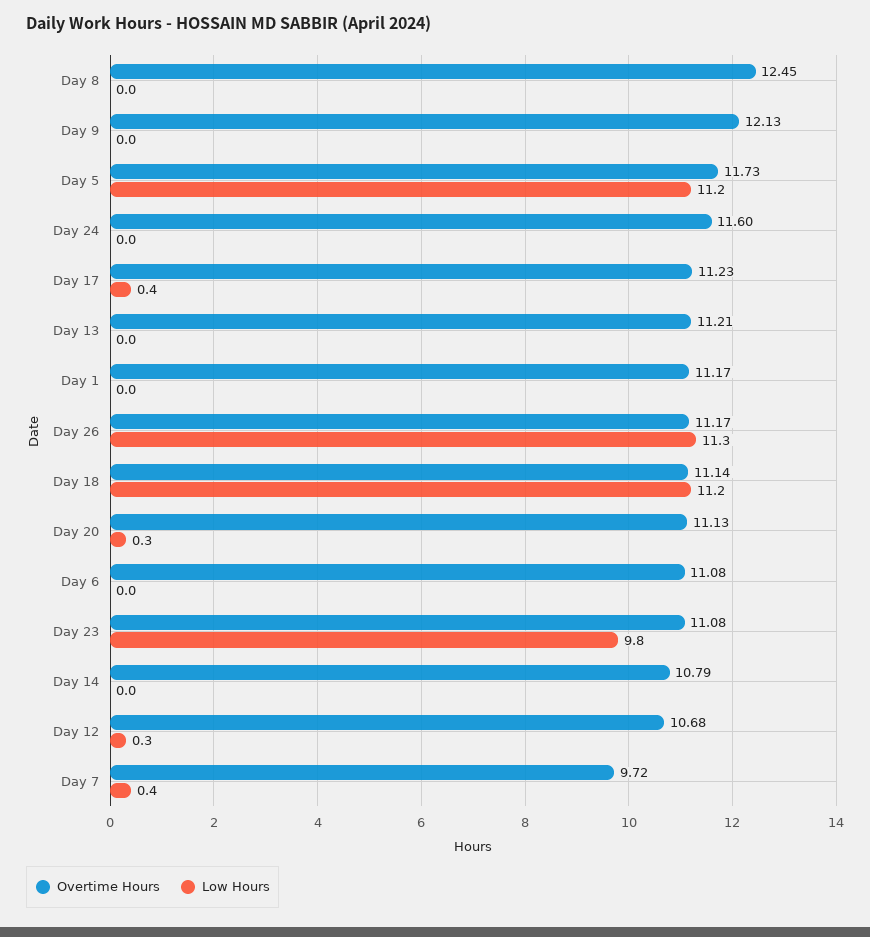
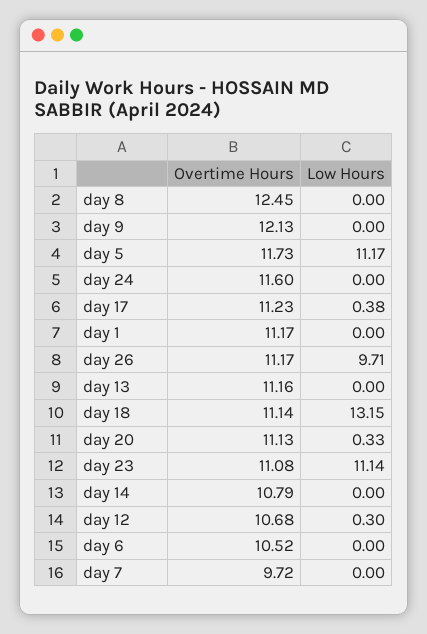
  {
    "Overtime Hours": {
      "Day 8": 12.45,
      "Day 9": 12.13,
      "Day 5": 11.73,
      "Day 24": 11.6,
      "Day 17": 11.23,
-     "Day 13": 11.21,
+     "Day 13": 11.16,
      "Day 1": 11.17,
      "Day 26": 11.17,
      "Day 18": 11.14,
      "Day 20": 11.13,
-     "Day 6": 11.08,
+     "Day 6": 10.52,
      "Day 23": 11.08,
      "Day 14": 10.79,
      "Day 12": 10.68,
      "Day 7": 9.72
    },
    "Low Hours": {
      "Day 8": 0,
      "Day 9": 0,
      "Day 5": 11.17,
      "Day 24": 0,
      "Day 17": 0.38,
      "Day 13": 0,
      "Day 1": 0,
-     "Day 26": 11.3,
+     "Day 26": 9.71,
-     "Day 18": 11.2,
+     "Day 18": 13.15,
      "Day 20": 0.33,
      "Day 6": 0,
-     "Day 23": 9.8,
+     "Day 23": 11.14,
      "Day 14": 0,
      "Day 12": 0.3,
-     "Day 7": 0.4
+     "Day 7": 0
    }
  }

